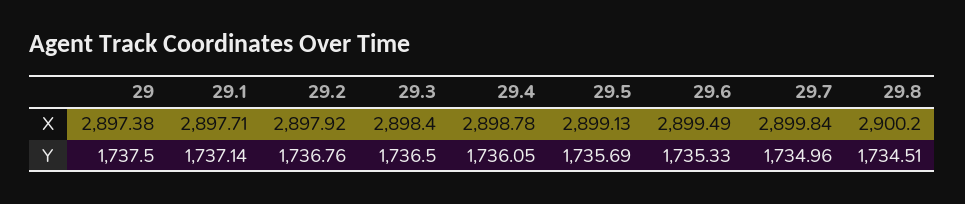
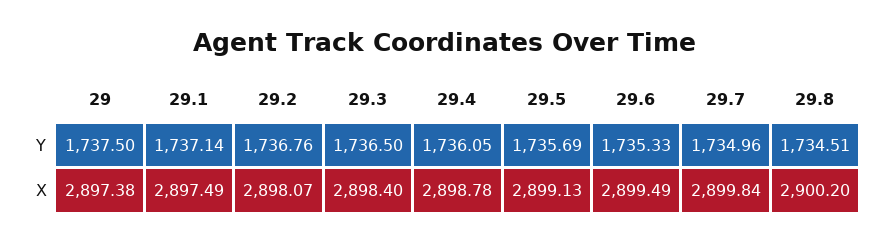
  {
    "29": {
      "X": 2897.38,
      "Y": 1737.5
    },
    "29.1": {
-     "X": 2897.71,
+     "X": 2897.49,
      "Y": 1737.14
    },
    "29.2": {
-     "X": 2897.92,
+     "X": 2898.07,
      "Y": 1736.76
    },
    "29.3": {
      "X": 2898.4,
      "Y": 1736.5
    },
    "29.4": {
      "X": 2898.78,
      "Y": 1736.05
    },
    "29.5": {
      "X": 2899.13,
      "Y": 1735.69
    },
    "29.6": {
      "X": 2899.49,
      "Y": 1735.33
    },
    "29.7": {
      "X": 2899.84,
      "Y": 1734.96
    },
    "29.8": {
      "X": 2900.2,
      "Y": 1734.51
    }
  }

